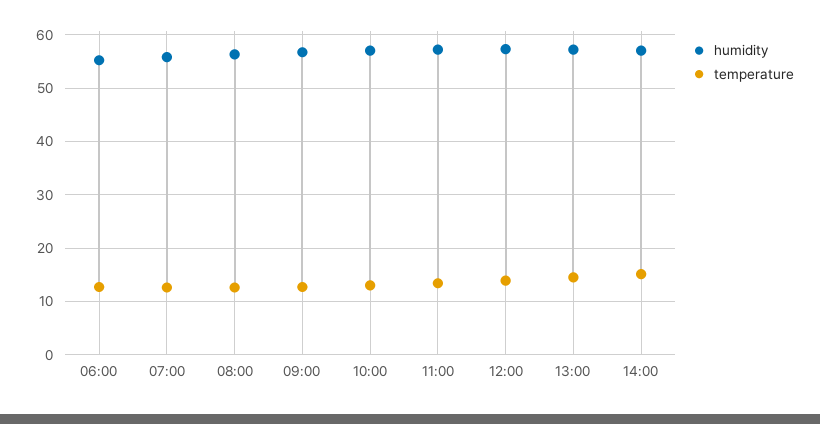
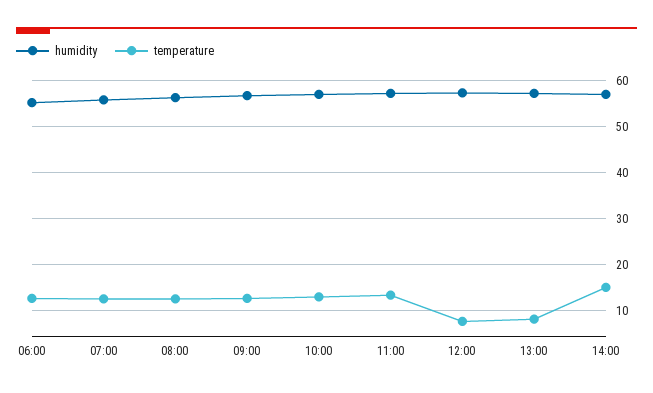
  {
    "humidity": {
      "06:00": 56,
      "07:00": 56,
      "08:00": 56,
      "09:00": 56,
      "10:00": 58,
      "11:00": 58,
      "12:00": 58,
      "13:00": 58,
      "14:00": 58
    },
    "temperature": {
      "06:00": 12,
      "07:00": 12,
      "08:00": 12,
      "09:00": 12,
      "10:00": 14,
      "11:00": 14,
-     "12:00": 14,
+     "12:00": 8,
-     "13:00": 14,
+     "13:00": 8,
      "14:00": 16
    }
  }

